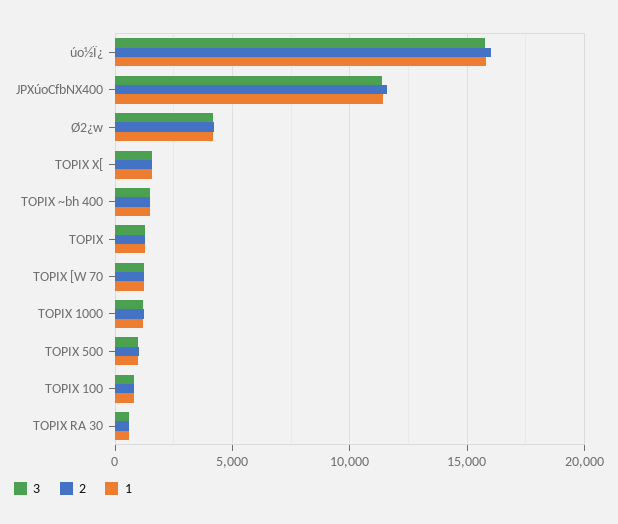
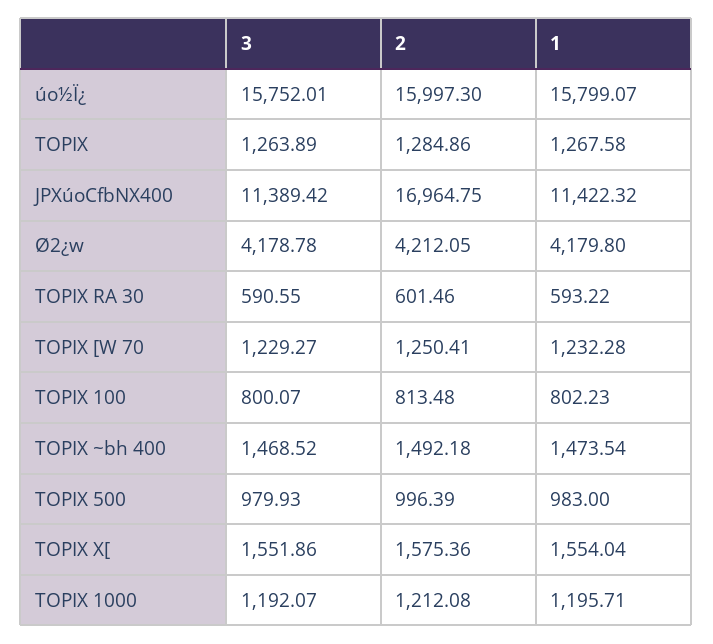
  {
    "3": {
      "úo½Ï¿": 15752.01,
      "JPXúoCfbNX400": 11389.42,
      "Ø2¿w": 4178.78,
      "TOPIX X[": 1551.86,
      "TOPIX ~bh 400": 1468.52,
      "TOPIX": 1263.89,
      "TOPIX [W 70": 1229.27,
      "TOPIX 1000": 1192.07,
      "TOPIX 500": 979.93,
      "TOPIX 100": 800.07,
      "TOPIX RA 30": 590.55
    },
    "2": {
      "úo½Ï¿": 15997.3,
-     "JPXúoCfbNX400": 11500,
+     "JPXúoCfbNX400": 16964.75,
      "Ø2¿w": 4212.05,
      "TOPIX X[": 1575.36,
      "TOPIX ~bh 400": 1492.18,
      "TOPIX": 1284.86,
      "TOPIX [W 70": 1250.41,
      "TOPIX 1000": 1212.08,
      "TOPIX 500": 996.39,
      "TOPIX 100": 813.48,
      "TOPIX RA 30": 601.46
    },
    "1": {
      "úo½Ï¿": 15799.07,
      "JPXúoCfbNX400": 11422.32,
      "Ø2¿w": 4179.8,
      "TOPIX X[": 1554.04,
      "TOPIX ~bh 400": 1473.54,
      "TOPIX": 1267.58,
      "TOPIX [W 70": 1232.28,
      "TOPIX 1000": 1195.71,
      "TOPIX 500": 983,
      "TOPIX 100": 802.23,
      "TOPIX RA 30": 593.22
    }
  }

